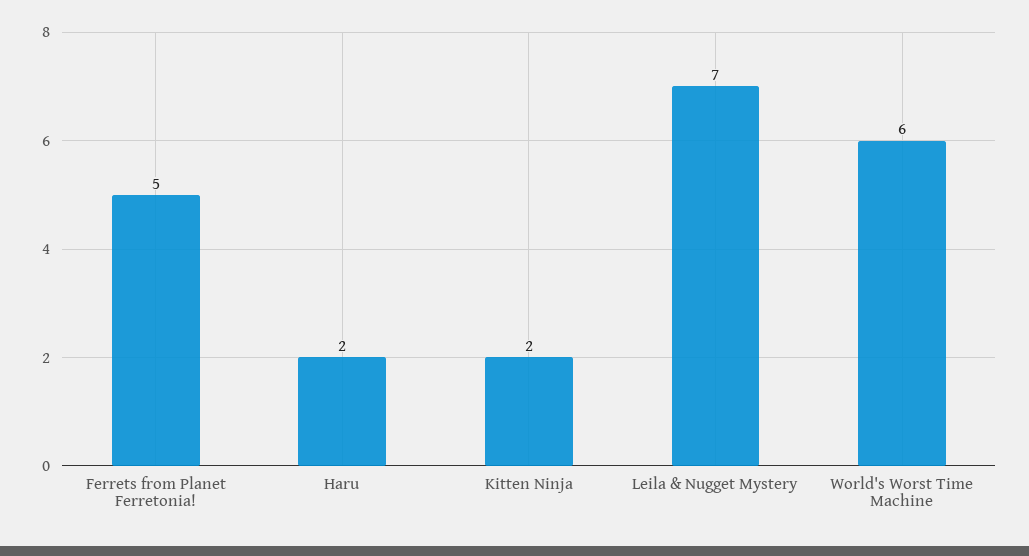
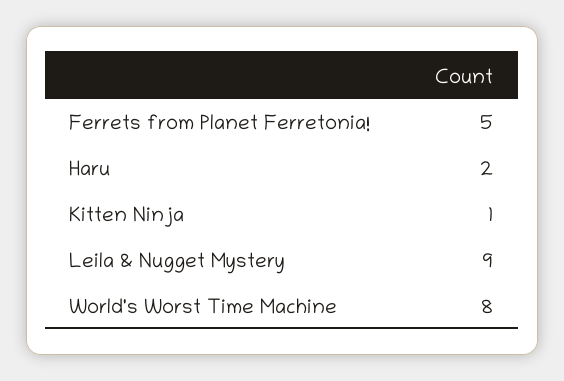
  {
    "Ferrets from Planet Ferretonia!": 5,
    "Haru": 2,
-   "Kitten Ninja": 2,
+   "Kitten Ninja": 1,
-   "Leila & Nugget Mystery": 7,
+   "Leila & Nugget Mystery": 9,
-   "World's Worst Time Machine": 6
+   "World's Worst Time Machine": 8
  }

